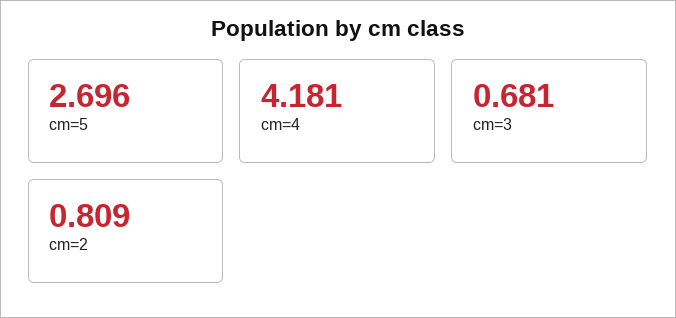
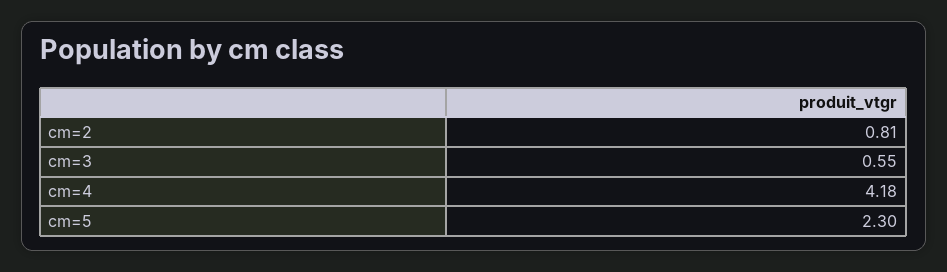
  {
-   "cm=5": 2.696,
+   "cm=5": 2.3,
    "cm=4": 4.181,
-   "cm=3": 0.681,
+   "cm=3": 0.55,
    "cm=2": 0.809
  }

